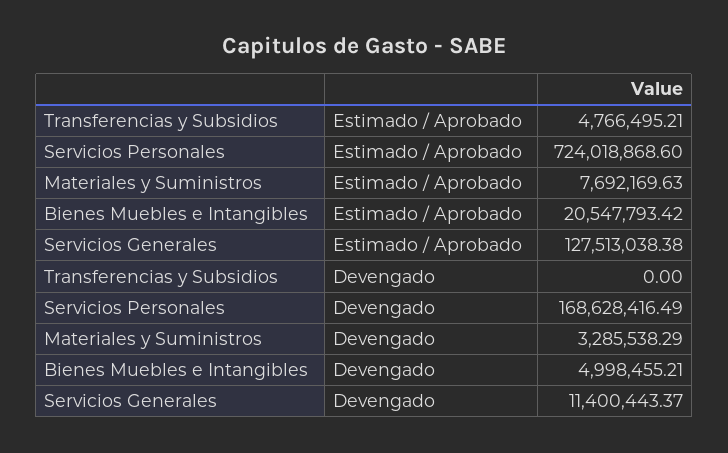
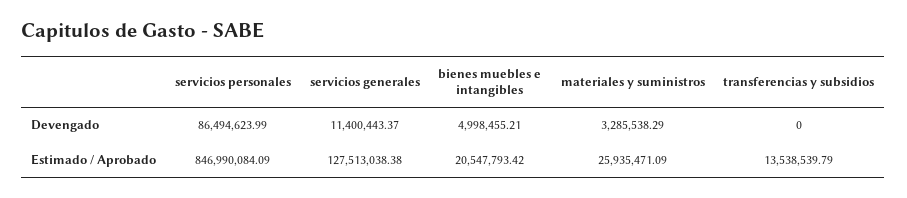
  {
    "Transferencias y Subsidios": {
-     "Estimado / Aprobado": 4766495.21,
+     "Estimado / Aprobado": 13538539.79,
      "Devengado": 0
    },
    "Servicios Personales": {
-     "Estimado / Aprobado": 724018868.6,
+     "Estimado / Aprobado": 846990084.09,
-     "Devengado": 168628416.49
+     "Devengado": 86494623.99
    },
    "Materiales y Suministros": {
-     "Estimado / Aprobado": 7692169.63,
+     "Estimado / Aprobado": 25935471.09,
      "Devengado": 3285538.29
    },
    "Bienes Muebles e Intangibles": {
      "Estimado / Aprobado": 20547793.42,
      "Devengado": 4998455.21
    },
    "Servicios Generales": {
      "Estimado / Aprobado": 127513038.38,
      "Devengado": 11400443.37
    }
  }

